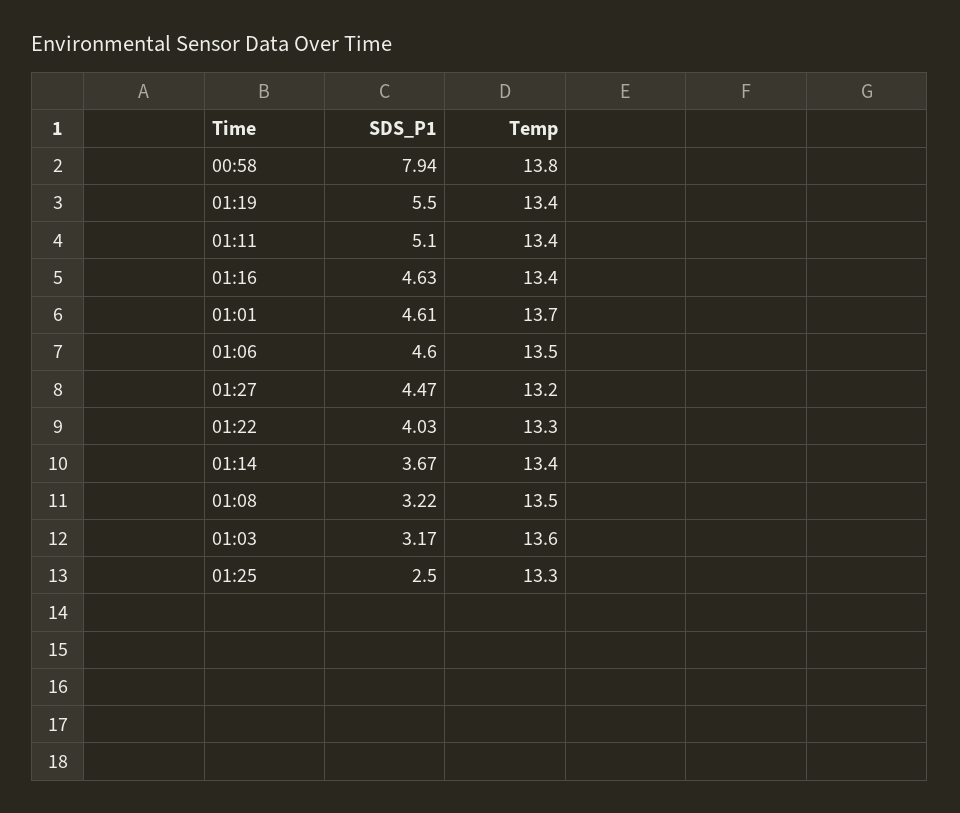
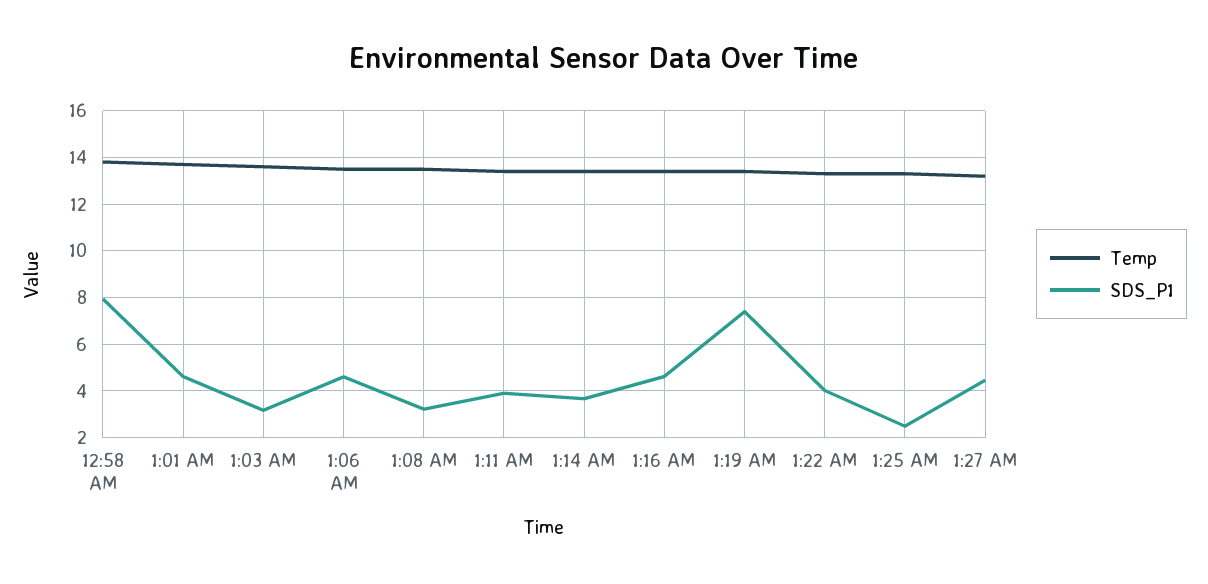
  {
    "SDS_P1": {
      "00:58": 7.94,
-     "01:19": 5.5,
+     "01:19": 7.5,
-     "01:11": 5.1,
+     "01:11": 4,
      "01:16": 4.63,
      "01:01": 4.61,
      "01:06": 4.6,
      "01:27": 4.47,
      "01:22": 4.03,
      "01:14": 3.67,
      "01:08": 3.22,
      "01:03": 3.17,
      "01:25": 2.5
    },
    "Temp": {
      "00:58": 13.8,
      "01:19": 13.4,
      "01:11": 13.4,
      "01:16": 13.4,
      "01:01": 13.7,
      "01:06": 13.5,
      "01:27": 13.2,
      "01:22": 13.3,
      "01:14": 13.4,
      "01:08": 13.5,
      "01:03": 13.6,
      "01:25": 13.3
    }
  }

